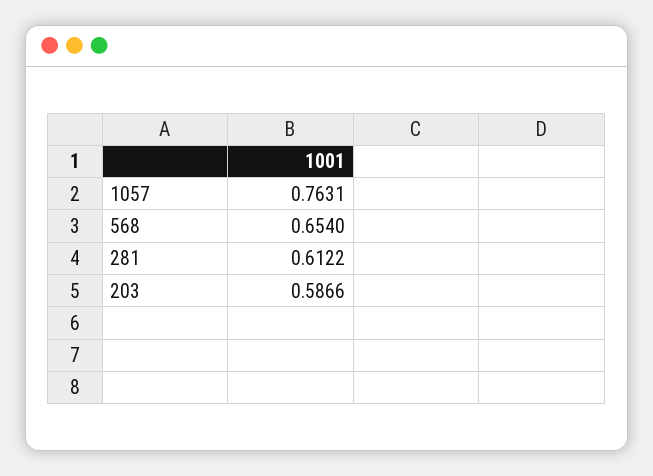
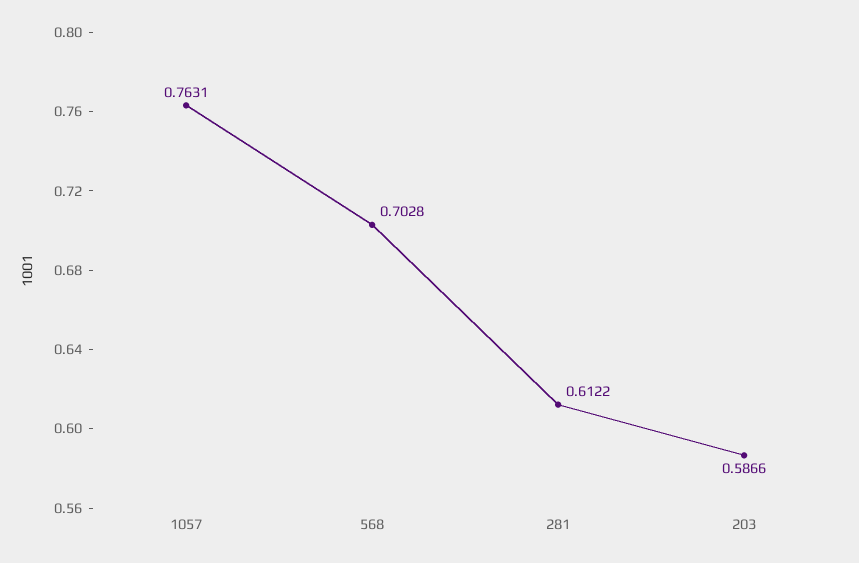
  {
    "1057": 0.7631,
-   "568": 0.654,
+   "568": 0.7028,
    "281": 0.6122,
    "203": 0.5866
  }

